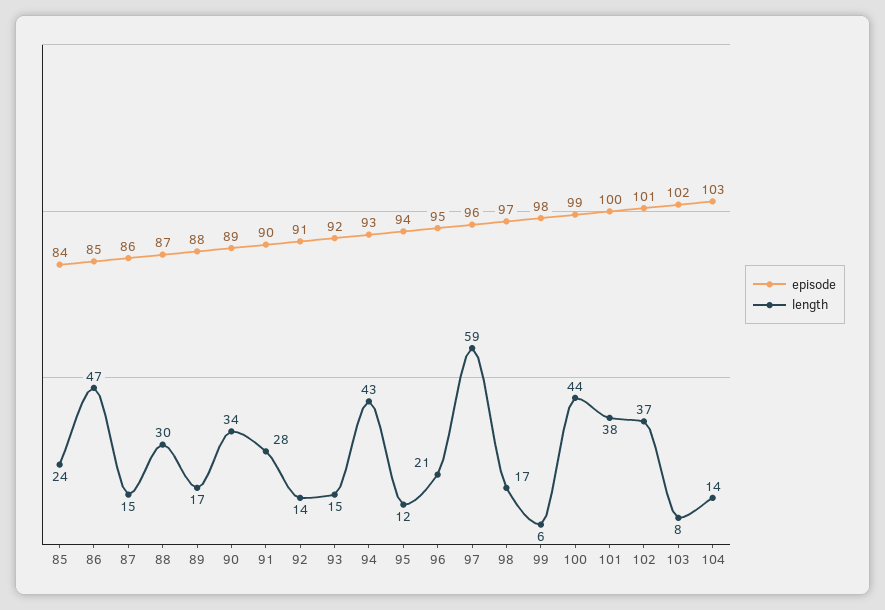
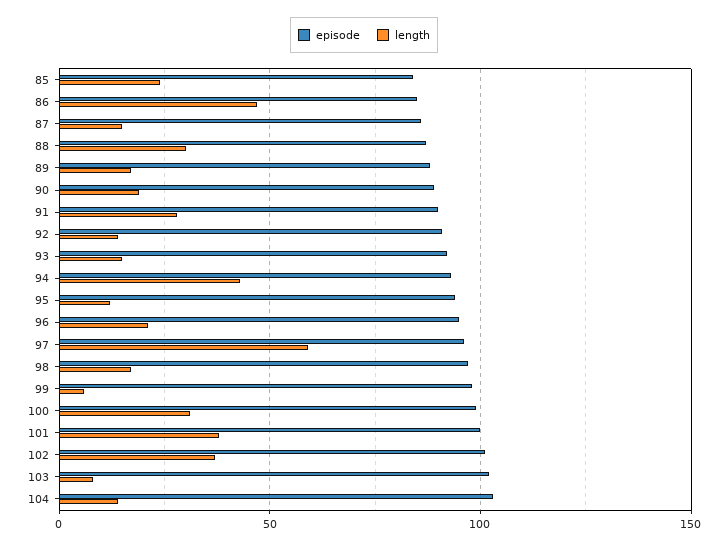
  {
    "episode": {
      "85": 84,
      "86": 85,
      "87": 86,
      "88": 87,
      "89": 88,
      "90": 89,
      "91": 90,
      "92": 91,
      "93": 92,
      "94": 93,
      "95": 94,
      "96": 95,
      "97": 96,
      "98": 97,
      "99": 98,
      "100": 99,
      "101": 100,
      "102": 101,
      "103": 102,
      "104": 103
    },
    "length": {
      "85": 24,
      "86": 47,
      "87": 15,
      "88": 30,
      "89": 17,
-     "90": 34,
+     "90": 20,
      "91": 28,
      "92": 14,
      "93": 15,
      "94": 43,
      "95": 12,
      "96": 21,
      "97": 59,
      "98": 17,
      "99": 6,
-     "100": 44,
+     "100": 30,
      "101": 38,
      "102": 37,
      "103": 8,
      "104": 14
    }
  }

